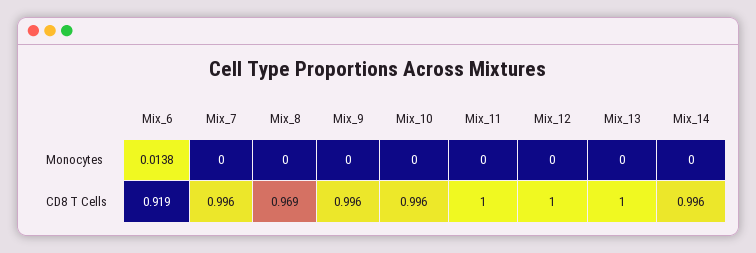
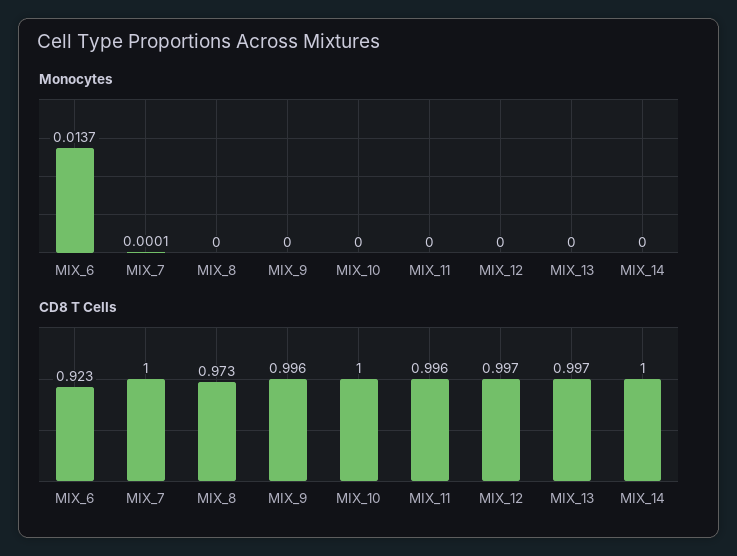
  {
    "Monocytes": {
-     "Mix_6": 0.0138,
+     "Mix_6": 0.0137,
-     "Mix_7": 0,
+     "Mix_7": 0.0001,
      "Mix_8": 0,
      "Mix_9": 0,
      "Mix_10": 0,
      "Mix_11": 0,
      "Mix_12": 0,
      "Mix_13": 0,
      "Mix_14": 0
    },
    "CD8 T Cells": {
-     "Mix_6": 0.919,
+     "Mix_6": 0.923,
-     "Mix_7": 0.996,
+     "Mix_7": 1,
-     "Mix_8": 0.969,
+     "Mix_8": 0.973,
      "Mix_9": 0.996,
-     "Mix_10": 0.996,
+     "Mix_10": 1,
-     "Mix_11": 1,
+     "Mix_11": 0.996,
-     "Mix_12": 1,
+     "Mix_12": 0.997,
-     "Mix_13": 1,
+     "Mix_13": 0.997,
-     "Mix_14": 0.996
+     "Mix_14": 1
    }
  }

